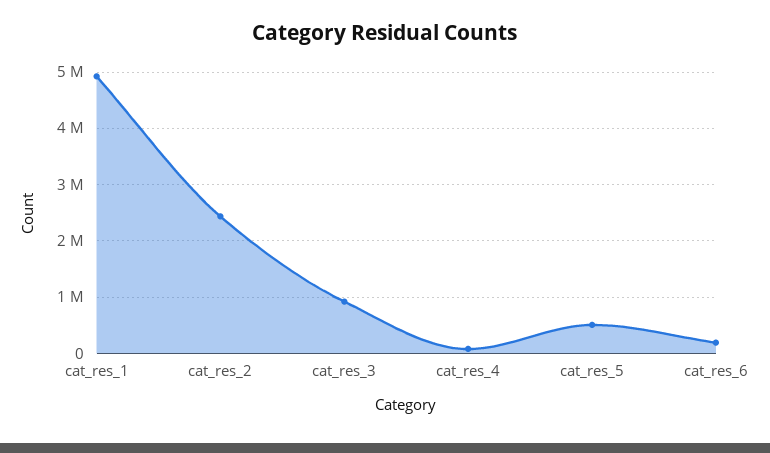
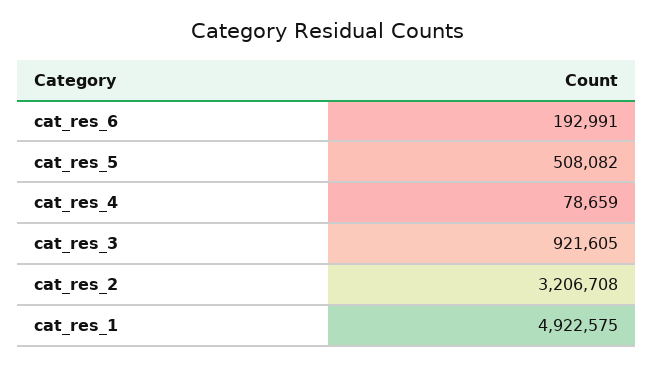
  {
    "cat_res_1": 4922575,
-   "cat_res_2": 2400000,
+   "cat_res_2": 3206708,
    "cat_res_3": 921605,
    "cat_res_4": 78659,
    "cat_res_5": 508082,
    "cat_res_6": 192991
  }

